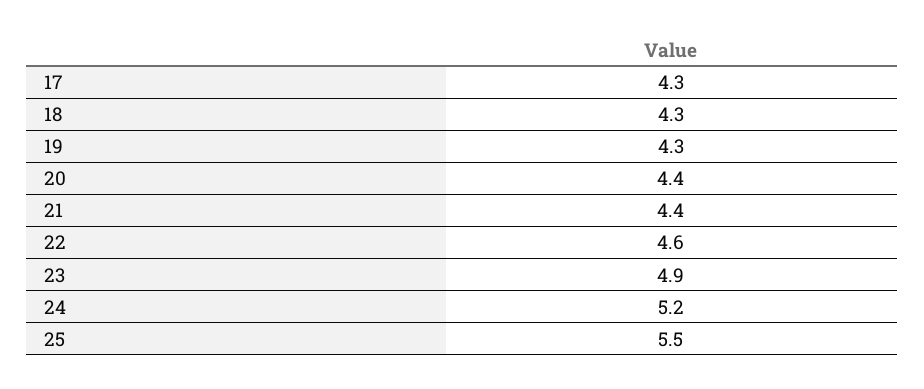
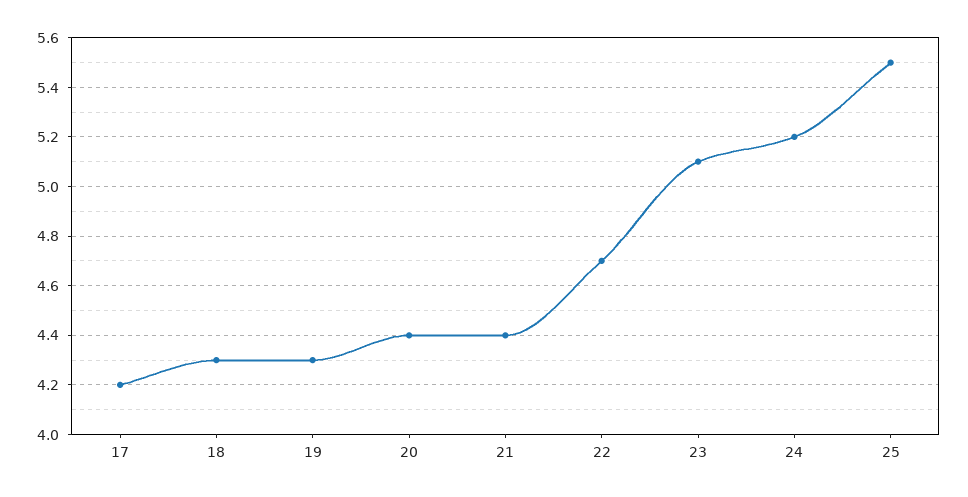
  {
-   "17": 4.3,
+   "17": 4.2,
    "18": 4.3,
    "19": 4.3,
    "20": 4.4,
    "21": 4.4,
-   "22": 4.6,
+   "22": 4.7,
-   "23": 4.9,
+   "23": 5.1,
    "24": 5.2,
    "25": 5.5
  }

